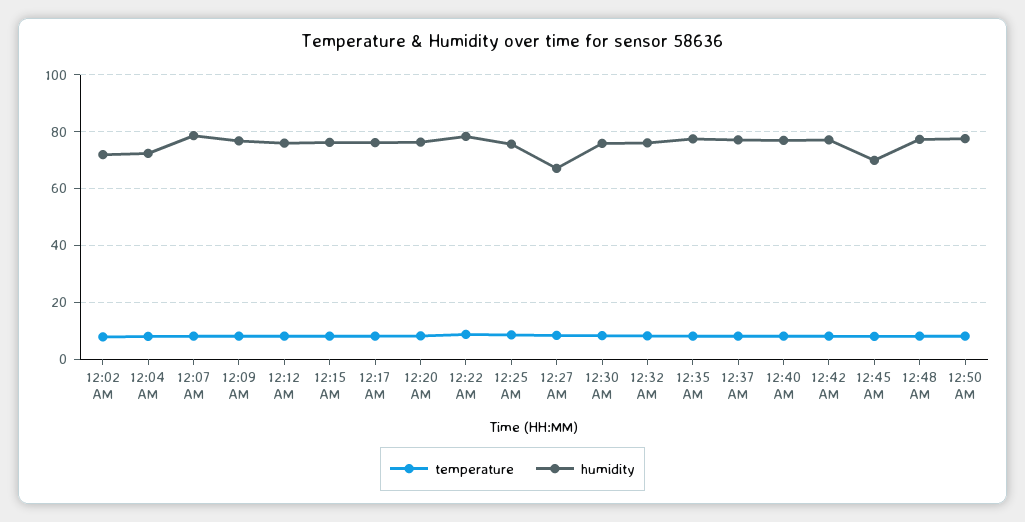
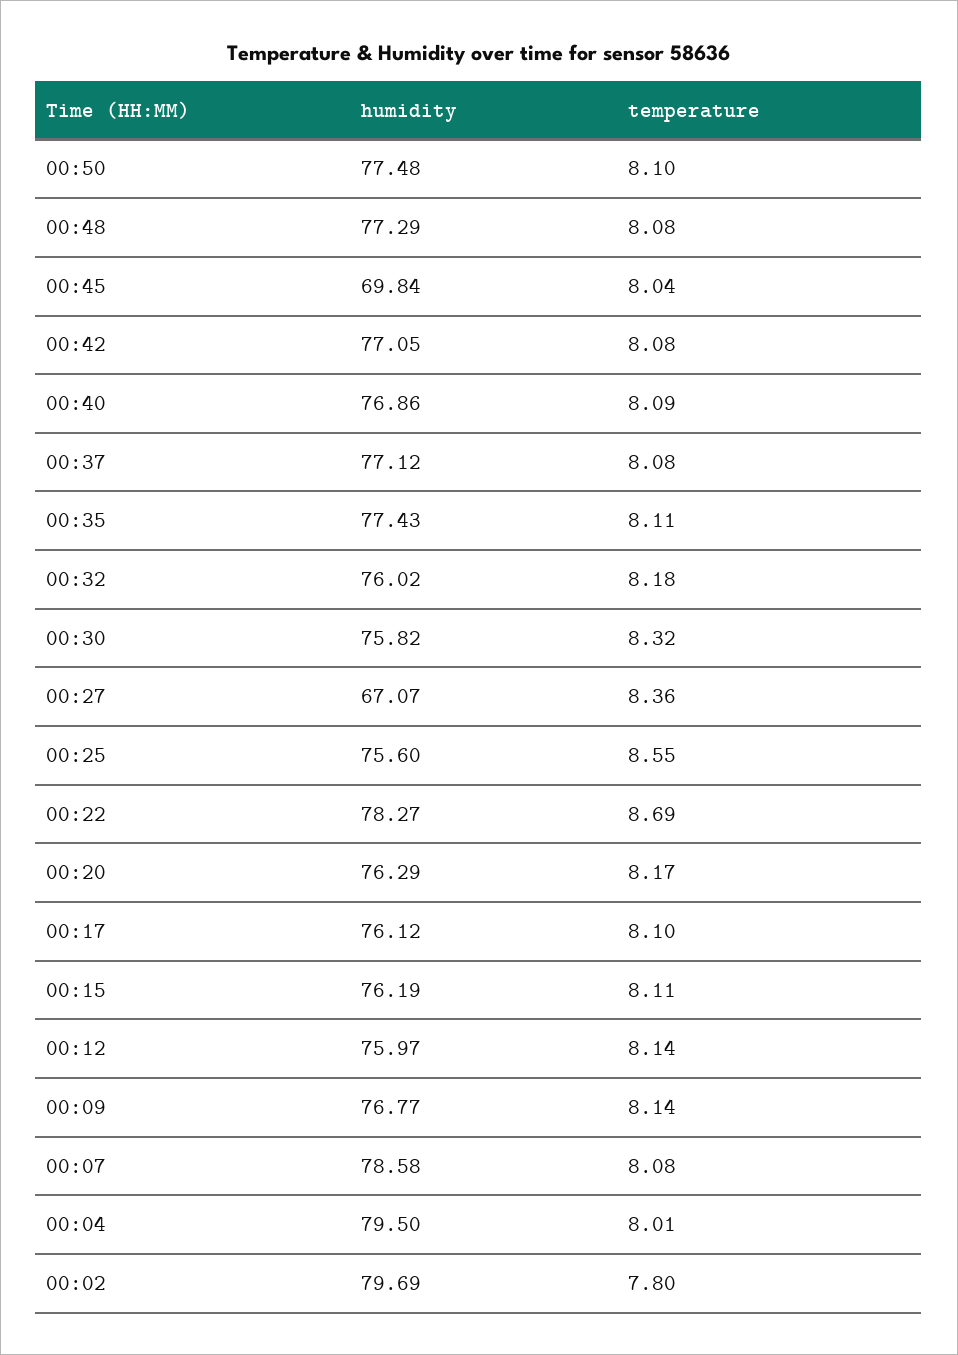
  {
    "temperature": {
      "12:02 AM": 7.8,
      "12:04 AM": 8.01,
      "12:07 AM": 8.08,
      "12:09 AM": 8.14,
      "12:12 AM": 8.14,
      "12:15 AM": 8.11,
      "12:17 AM": 8.1,
      "12:20 AM": 8.17,
      "12:22 AM": 8.69,
      "12:25 AM": 8.55,
      "12:27 AM": 8.36,
      "12:30 AM": 8.32,
      "12:32 AM": 8.18,
      "12:35 AM": 8.11,
      "12:37 AM": 8.08,
      "12:40 AM": 8.09,
      "12:42 AM": 8.08,
      "12:45 AM": 8.04,
      "12:48 AM": 8.08,
      "12:50 AM": 8.1
    },
    "humidity": {
-     "12:02 AM": 72.5,
+     "12:02 AM": 79.69,
-     "12:04 AM": 72.5,
+     "12:04 AM": 79.5,
      "12:07 AM": 78.58,
      "12:09 AM": 76.77,
      "12:12 AM": 75.97,
      "12:15 AM": 76.19,
      "12:17 AM": 76.12,
      "12:20 AM": 76.29,
      "12:22 AM": 78.27,
      "12:25 AM": 75.6,
      "12:27 AM": 67.07,
      "12:30 AM": 75.82,
      "12:32 AM": 76.02,
      "12:35 AM": 77.43,
      "12:37 AM": 77.12,
      "12:40 AM": 76.86,
      "12:42 AM": 77.05,
      "12:45 AM": 69.84,
      "12:48 AM": 77.29,
      "12:50 AM": 77.48
    }
  }

